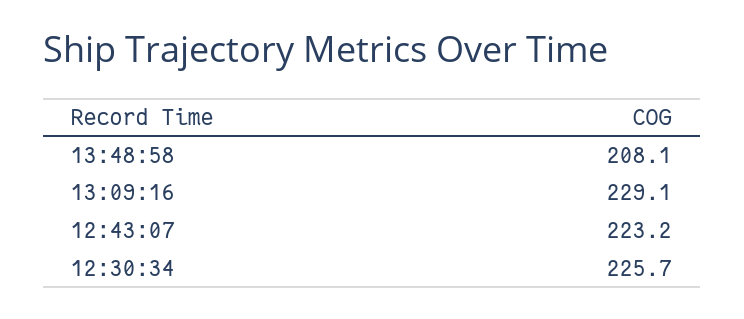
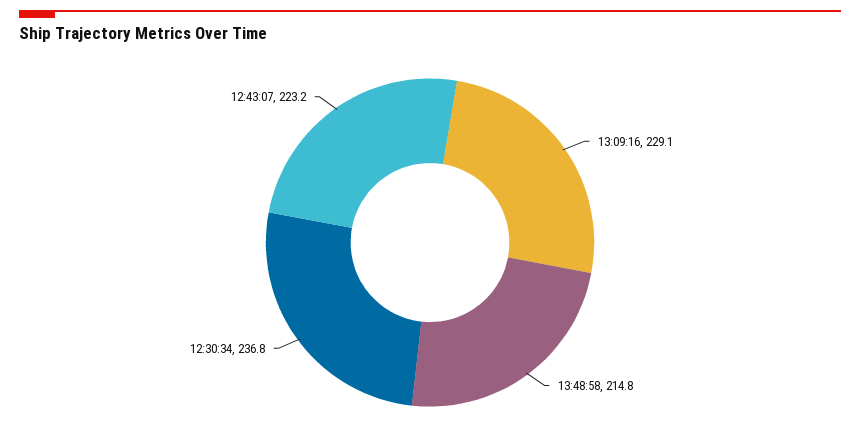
  {
-   "13:48:58": 208.1,
+   "13:48:58": 214.8,
    "13:09:16": 229.1,
    "12:43:07": 223.2,
-   "12:30:34": 225.7
+   "12:30:34": 236.8
  }

